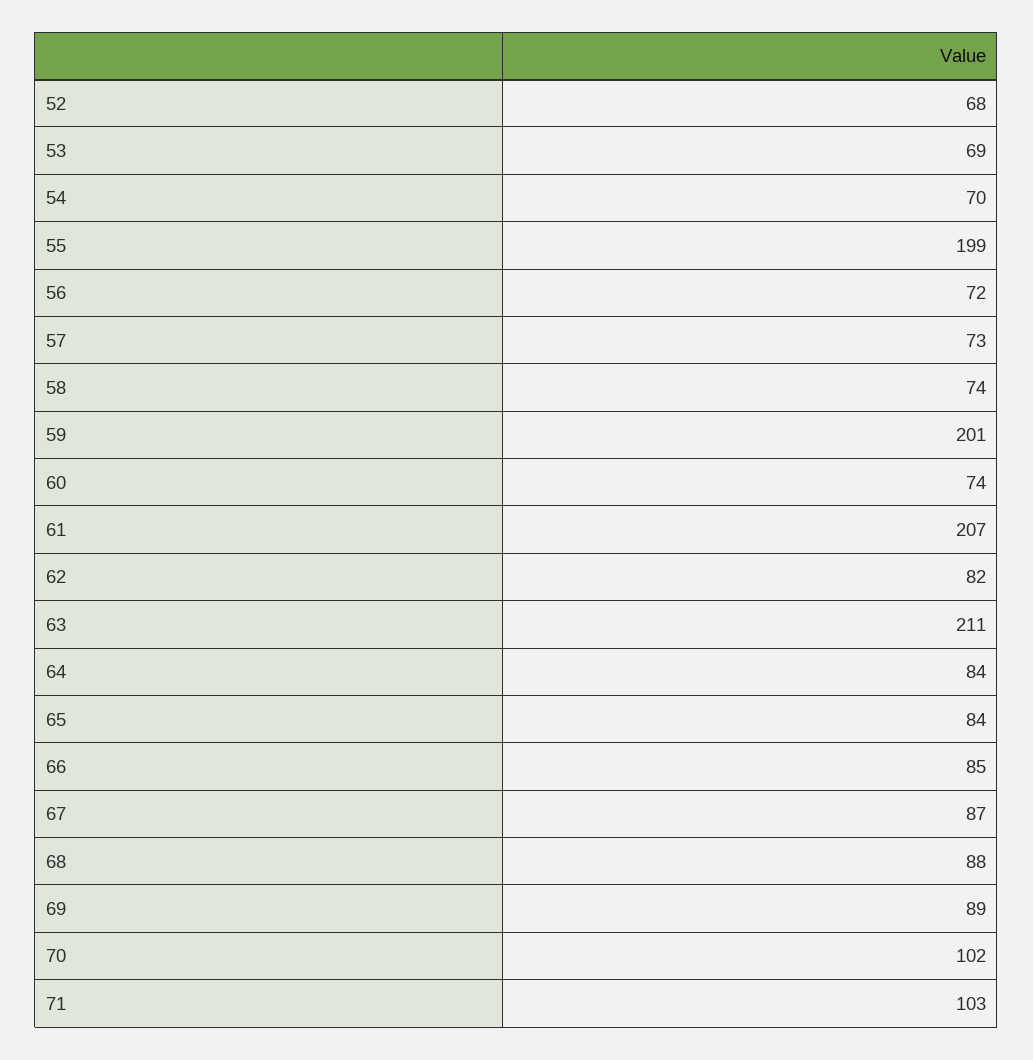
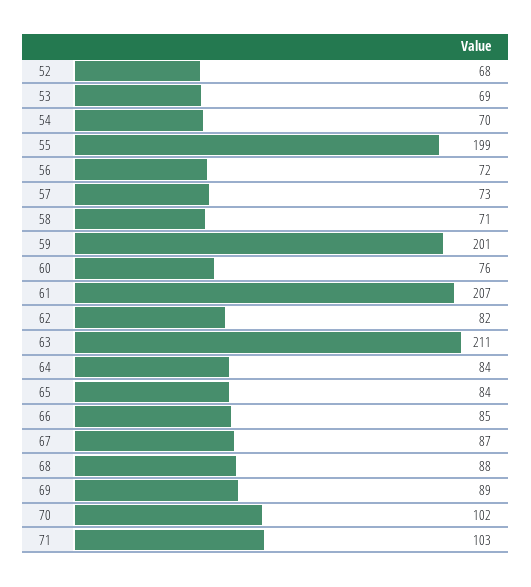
  {
    "52": 68,
    "53": 69,
    "54": 70,
    "55": 199,
    "56": 72,
    "57": 73,
-   "58": 74,
+   "58": 71,
    "59": 201,
-   "60": 74,
+   "60": 76,
    "61": 207,
    "62": 82,
    "63": 211,
    "64": 84,
    "65": 84,
    "66": 85,
    "67": 87,
    "68": 88,
    "69": 89,
    "70": 102,
    "71": 103
  }

